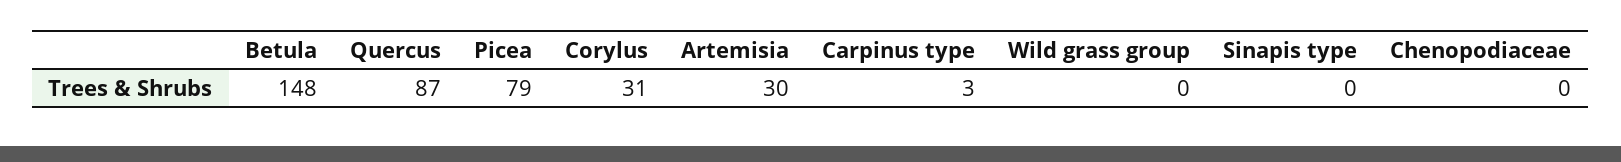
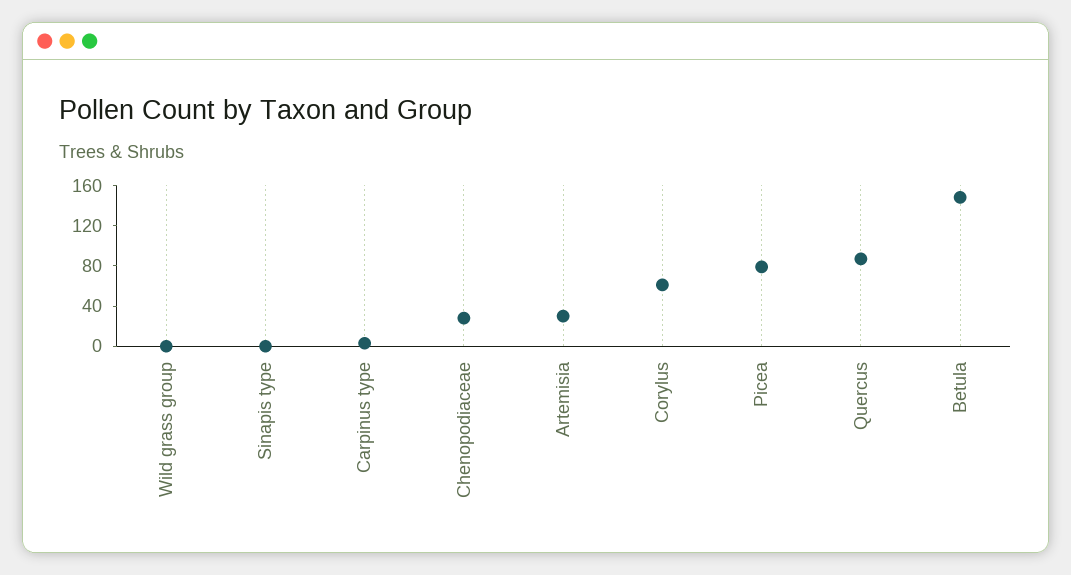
  {
    "Betula": 148,
    "Quercus": 87,
    "Picea": 79,
-   "Corylus": 31,
+   "Corylus": 60,
    "Artemisia": 30,
    "Carpinus type": 3,
    "Wild grass group": 0,
    "Sinapis type": 0,
-   "Chenopodiaceae": 0
+   "Chenopodiaceae": 30
  }

